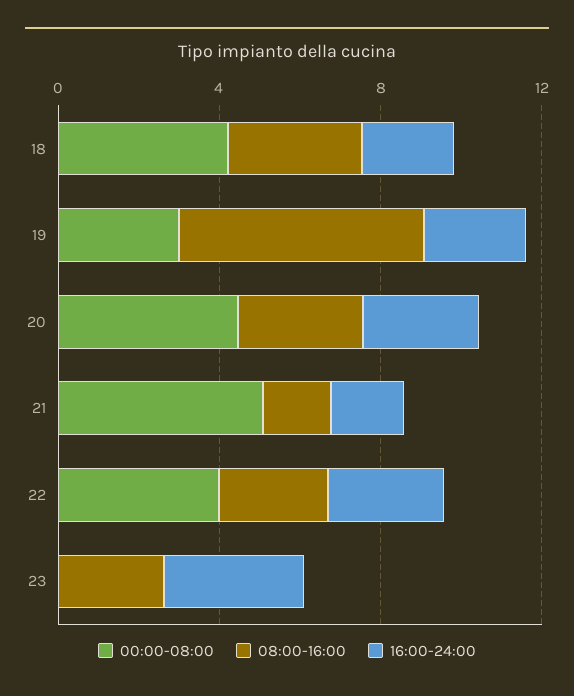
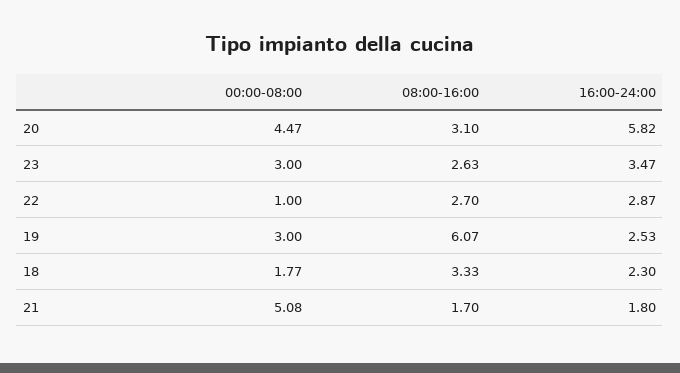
  {
    "00:00-08:00": {
-     "18": 4,
+     "18": 1.77,
      "19": 3,
      "20": 4.47,
      "21": 5.08,
-     "22": 4,
+     "22": 1,
-     "23": 0
+     "23": 3
    },
    "08:00-16:00": {
      "18": 3.33,
      "19": 6.07,
      "20": 3.1,
      "21": 1.7,
      "22": 2.7,
      "23": 2.63
    },
    "16:00-24:00": {
      "18": 2.3,
      "19": 2.53,
-     "20": 3,
+     "20": 5.82,
      "21": 1.8,
      "22": 2.87,
      "23": 3.47
    }
  }

